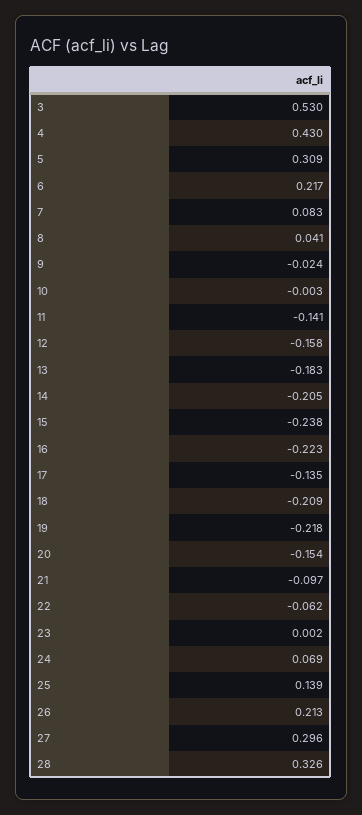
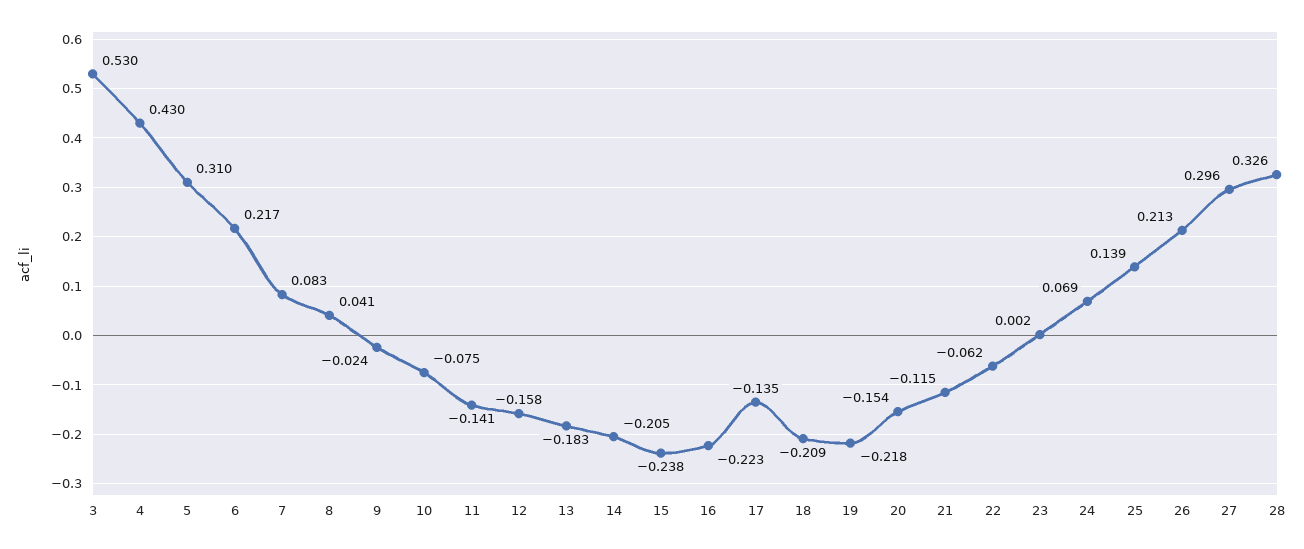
  {
    "3": 0.53,
    "4": 0.43,
-   "5": 0.309,
+   "5": 0.31,
    "6": 0.217,
    "7": 0.083,
    "8": 0.041,
    "9": -0.024,
-   "10": -0.003,
+   "10": -0.075,
    "11": -0.141,
    "12": -0.158,
    "13": -0.183,
    "14": -0.205,
    "15": -0.238,
    "16": -0.223,
    "17": -0.135,
    "18": -0.209,
    "19": -0.218,
    "20": -0.154,
-   "21": -0.097,
+   "21": -0.115,
    "22": -0.062,
    "23": 0.002,
    "24": 0.069,
    "25": 0.139,
    "26": 0.213,
    "27": 0.296,
    "28": 0.326
  }

